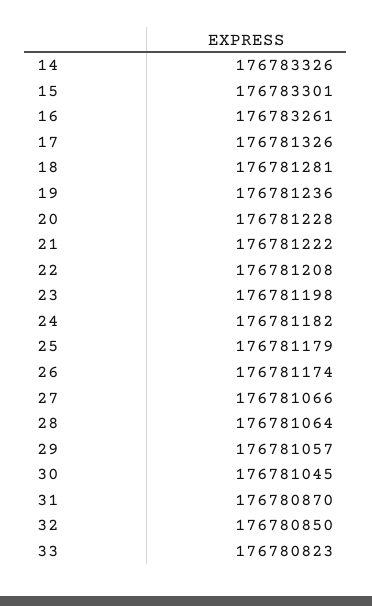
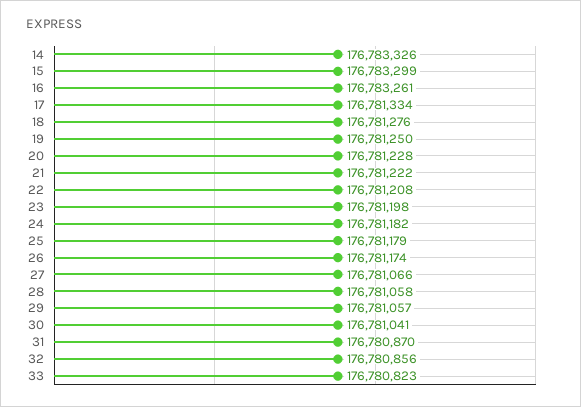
  {
    "14": 176783326,
-   "15": 176783301,
+   "15": 176783299,
    "16": 176783261,
-   "17": 176781326,
+   "17": 176781334,
-   "18": 176781281,
+   "18": 176781276,
-   "19": 176781236,
+   "19": 176781250,
    "20": 176781228,
    "21": 176781222,
    "22": 176781208,
    "23": 176781198,
    "24": 176781182,
    "25": 176781179,
    "26": 176781174,
    "27": 176781066,
-   "28": 176781064,
+   "28": 176781058,
    "29": 176781057,
-   "30": 176781045,
+   "30": 176781041,
    "31": 176780870,
-   "32": 176780850,
+   "32": 176780856,
    "33": 176780823
  }

